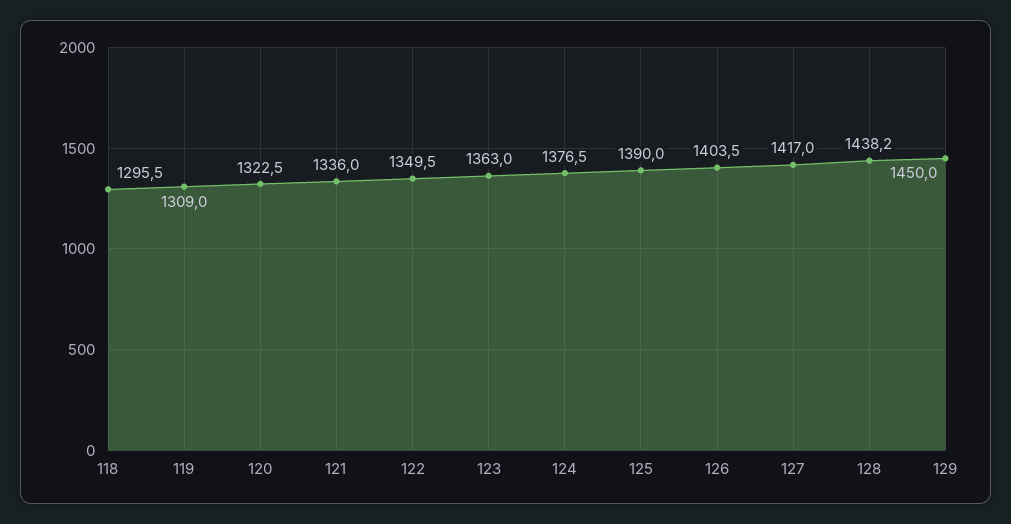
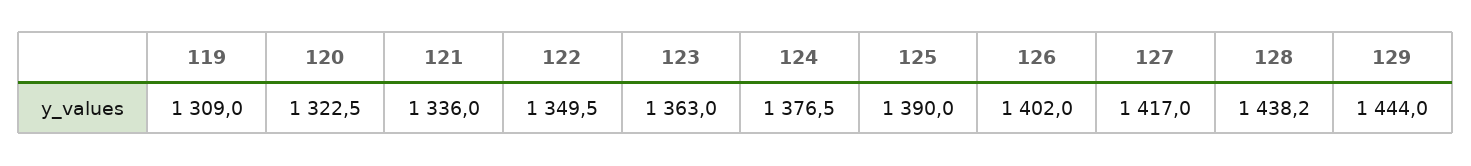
  {
-   "118": 1295.5,
    "119": 1309,
    "120": 1322.5,
    "121": 1336,
    "122": 1349.5,
    "123": 1363,
    "124": 1376.5,
    "125": 1390,
-   "126": 1403.5,
+   "126": 1402,
    "127": 1417,
    "128": 1438.2,
-   "129": 1450
+   "129": 1444
  }

